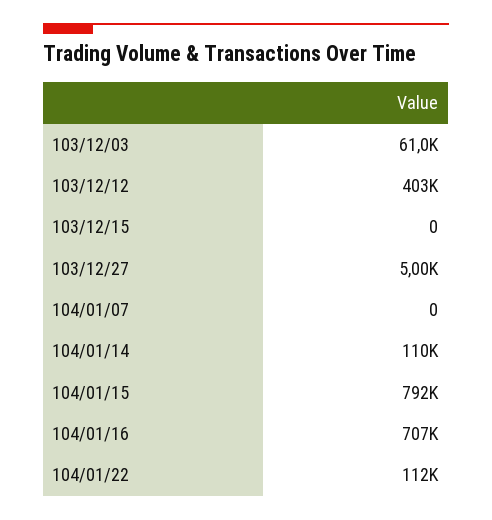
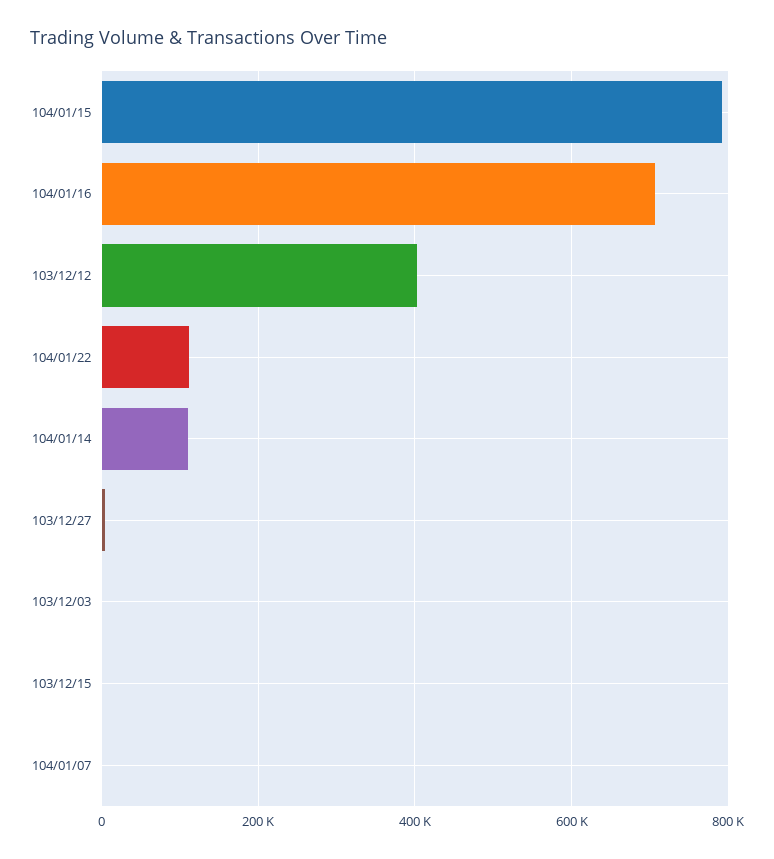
  {
-   "103/12/03": 61000,
+   "103/12/03": 0,
    "103/12/12": 403000,
    "103/12/15": 0,
    "103/12/27": 5000,
    "104/01/07": 0,
    "104/01/14": 110000,
    "104/01/15": 792000,
    "104/01/16": 707000,
    "104/01/22": 112000
  }

